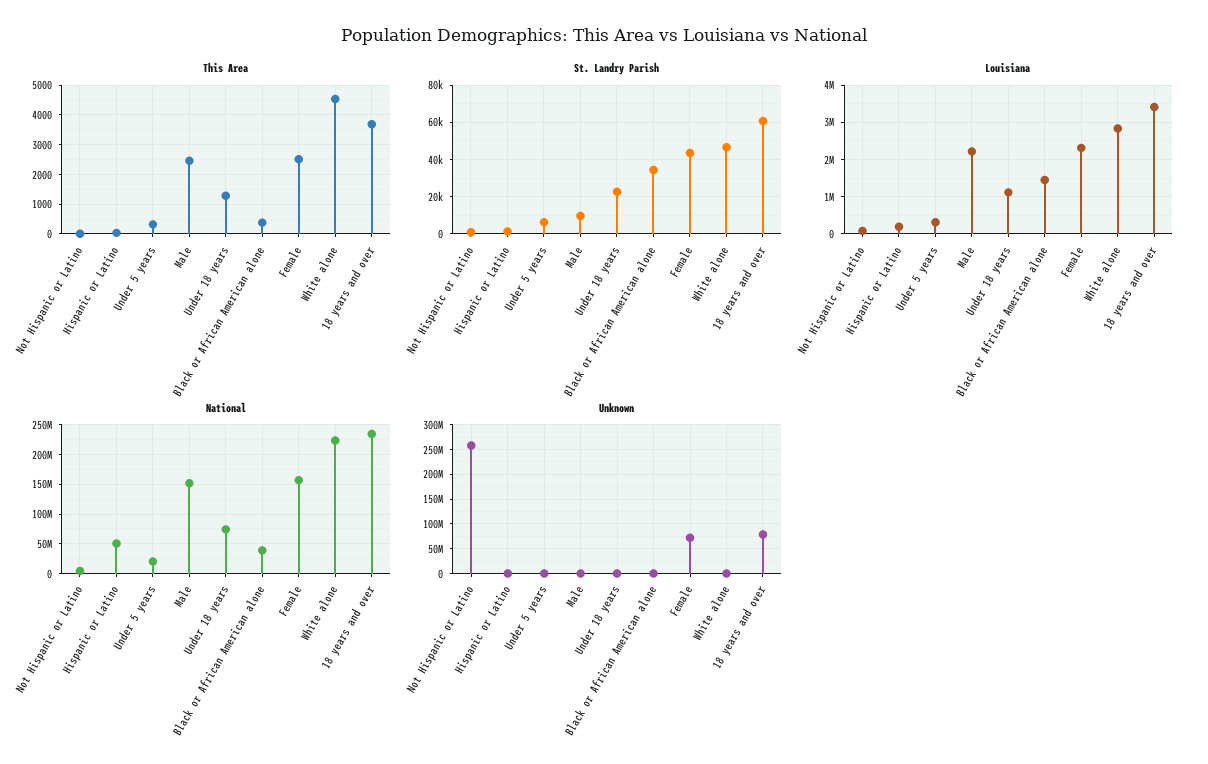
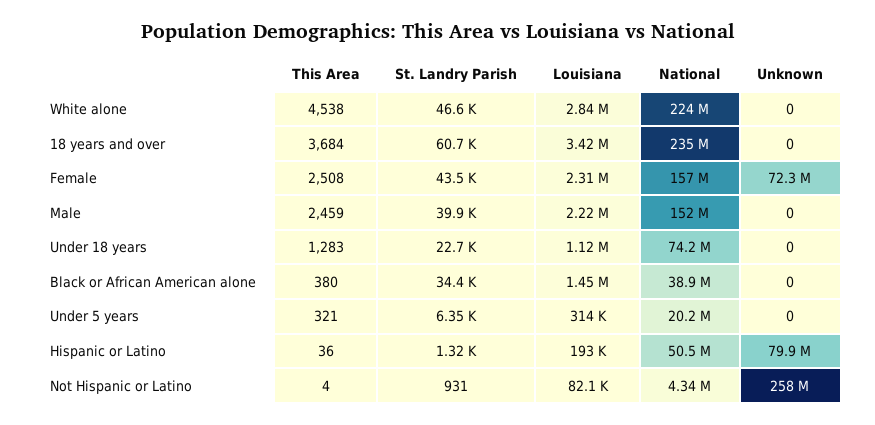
  {
    "This Area": {
      "Not Hispanic or Latino": 4,
      "Hispanic or Latino": 36,
      "Under 5 years": 321,
      "Male": 2459,
      "Under 18 years": 1283,
      "Black or African American alone": 380,
      "Female": 2508,
      "White alone": 4538,
      "18 years and over": 3684
    },
    "St. Landry Parish": {
      "Not Hispanic or Latino": 931,
      "Hispanic or Latino": 1320,
      "Under 5 years": 6350,
-     "Male": 10000,
+     "Male": 39900,
      "Under 18 years": 22700,
      "Black or African American alone": 34400,
      "Female": 43500,
      "White alone": 46600,
      "18 years and over": 60700
    },
    "Louisiana": {
      "Not Hispanic or Latino": 82100,
      "Hispanic or Latino": 193000,
      "Under 5 years": 314000,
      "Male": 2220000,
      "Under 18 years": 1120000,
      "Black or African American alone": 1450000,
      "Female": 2310000,
      "White alone": 2840000,
      "18 years and over": 3420000
    },
    "National": {
      "Not Hispanic or Latino": 4340000,
      "Hispanic or Latino": 50500000,
      "Under 5 years": 20200000,
      "Male": 152000000,
      "Under 18 years": 74200000,
      "Black or African American alone": 38900000,
      "Female": 157000000,
      "White alone": 224000000,
      "18 years and over": 235000000
    },
    "Unknown": {
      "Not Hispanic or Latino": 258000000,
-     "Hispanic or Latino": 0,
+     "Hispanic or Latino": 79900000,
      "Under 5 years": 0,
      "Male": 0,
      "Under 18 years": 0,
      "Black or African American alone": 0,
      "Female": 72300000,
      "White alone": 0,
-     "18 years and over": 75000000
+     "18 years and over": 0
    }
  }

